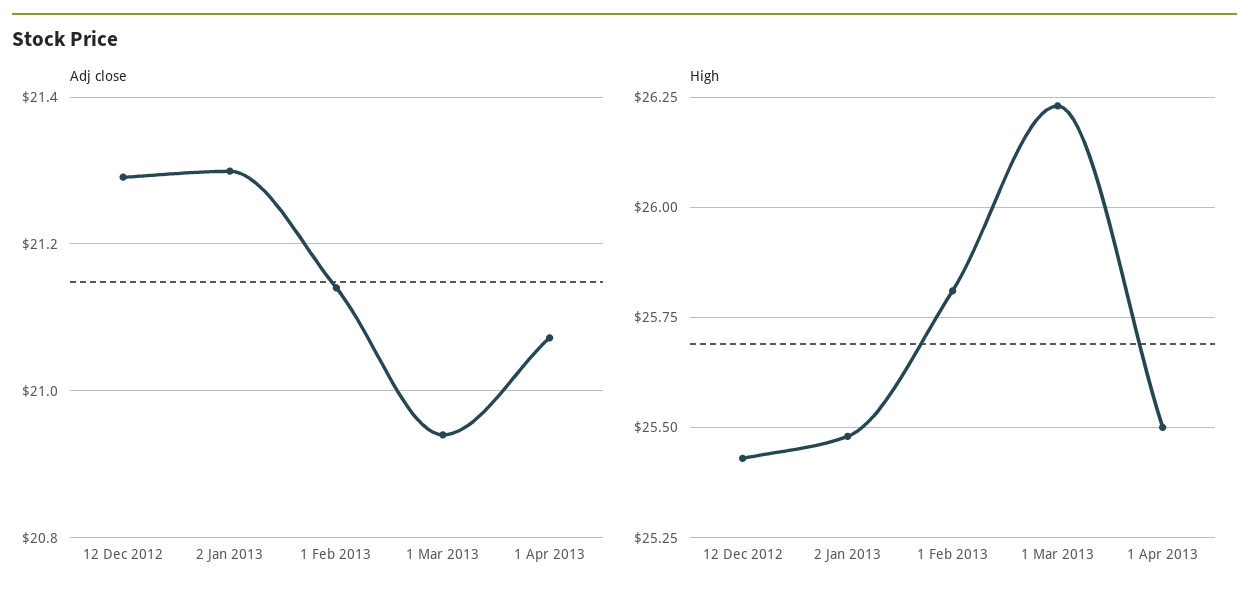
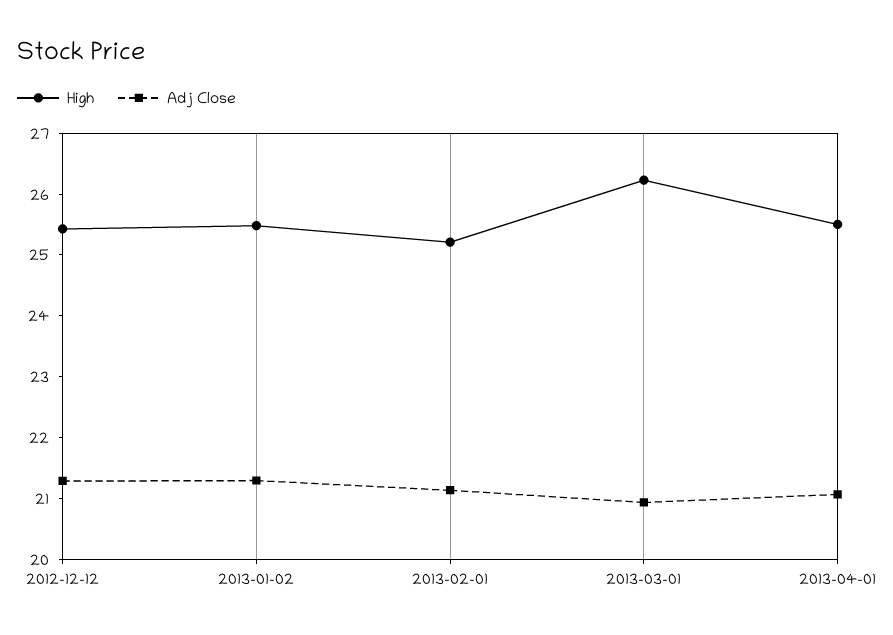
  {
    "Adj close": {
      "12 Dec 2012": 21.3,
      "2 Jan 2013": 21.3,
      "1 Feb 2013": 21.14,
      "1 Mar 2013": 20.94,
      "1 Apr 2013": 21.08
    },
    "High": {
      "12 Dec 2012": 25.45,
      "2 Jan 2013": 25.5,
-     "1 Feb 2013": 25.8,
+     "1 Feb 2013": 25.2,
      "1 Mar 2013": 26.25,
      "1 Apr 2013": 25.5
    }
  }

